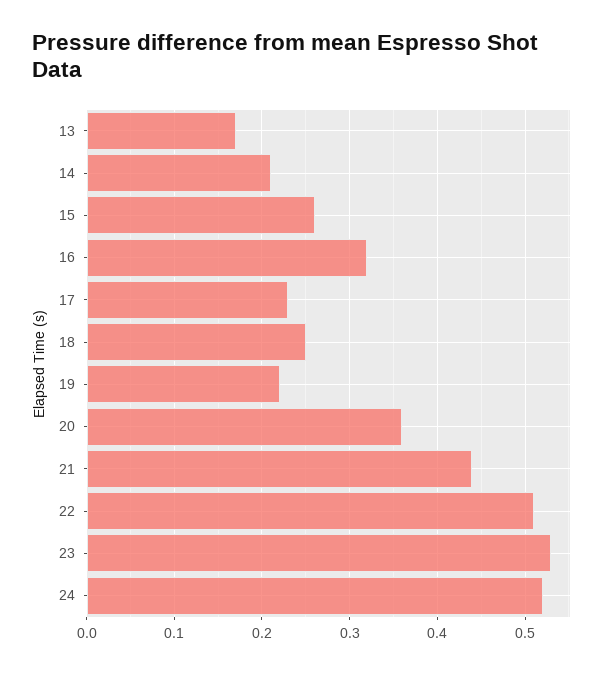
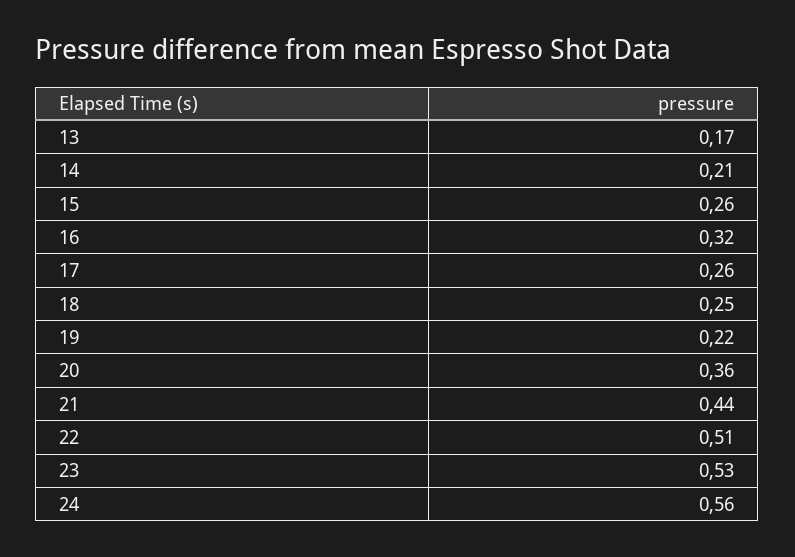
  {
    "13": 0.17,
    "14": 0.21,
    "15": 0.26,
    "16": 0.32,
-   "17": 0.23,
+   "17": 0.26,
    "18": 0.25,
    "19": 0.22,
    "20": 0.36,
    "21": 0.44,
    "22": 0.51,
    "23": 0.53,
-   "24": 0.52
+   "24": 0.56
  }

